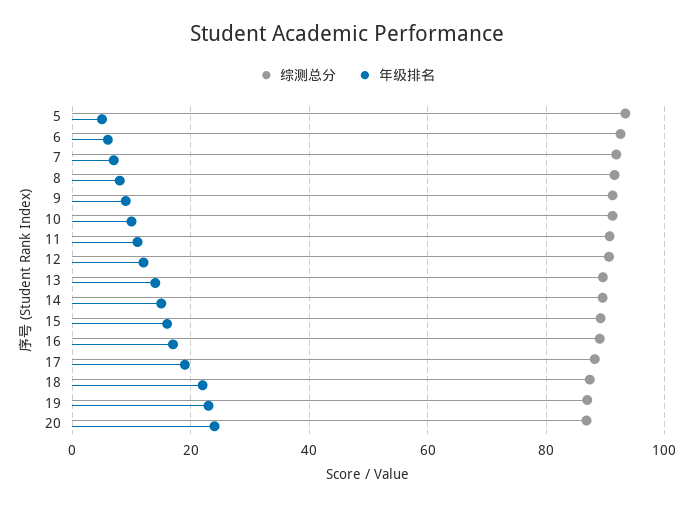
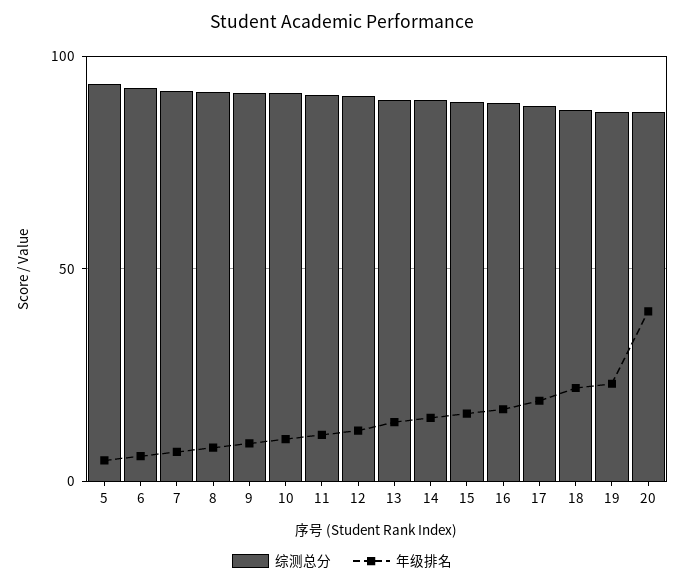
  {
    "综测总分": {
      "5": 94,
      "6": 92,
      "7": 92,
      "8": 92,
      "9": 92,
      "10": 92,
      "11": 90,
      "12": 90,
      "13": 90,
      "14": 90,
      "15": 90,
      "16": 90,
      "17": 88,
      "18": 88,
      "19": 86,
      "20": 86
    },
    "年级排名": {
      "5": 6,
      "6": 6,
      "7": 8,
      "8": 8,
      "9": 10,
      "10": 10,
      "11": 12,
      "12": 12,
      "13": 14,
      "14": 16,
      "15": 16,
      "16": 18,
      "17": 20,
      "18": 22,
      "19": 24,
-     "20": 24
+     "20": 40
    }
  }

